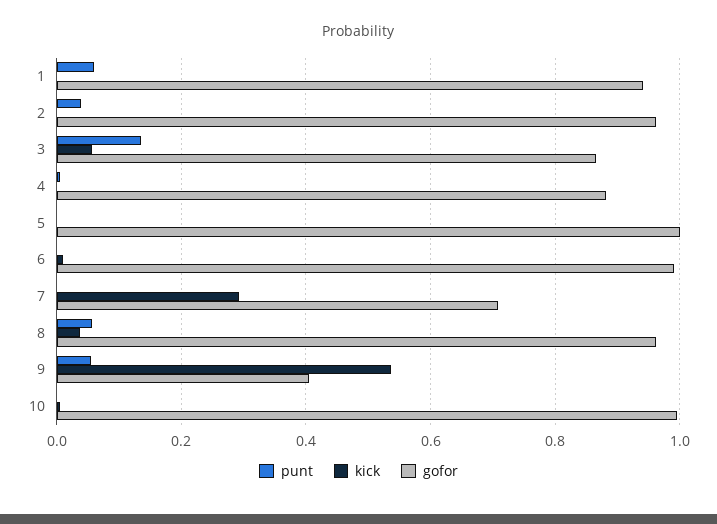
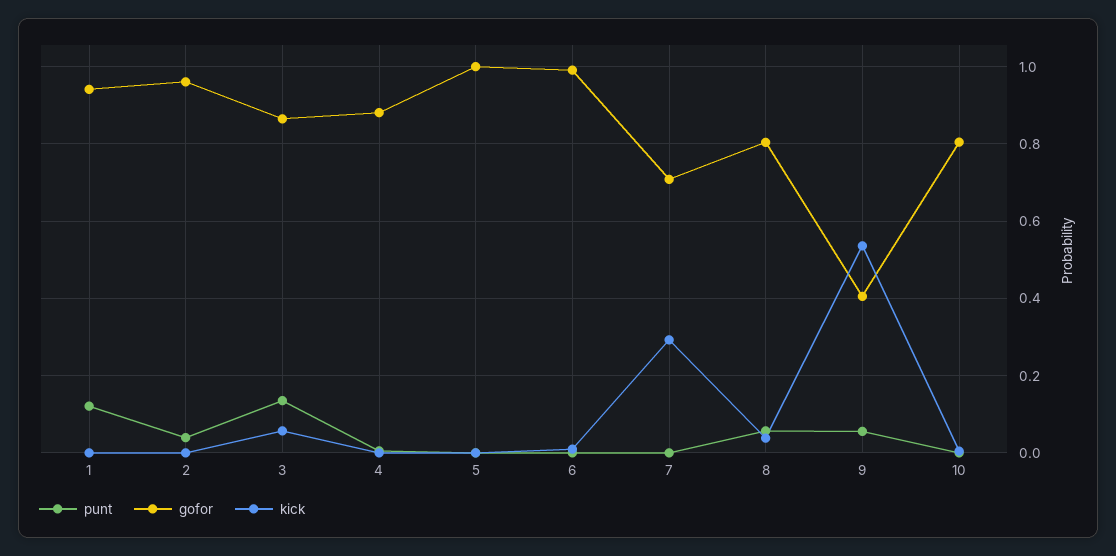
  {
    "punt": {
-     "1": 0.06,
+     "1": 0.12,
      "2": 0.04,
      "3": 0.14,
      "4": 0,
      "5": 0,
      "6": 0,
      "7": 0,
      "8": 0.06,
      "9": 0.06,
      "10": 0
    },
    "kick": {
      "1": 0,
      "2": 0,
      "3": 0.06,
      "4": 0,
      "5": 0,
      "6": 0,
      "7": 0.3,
      "8": 0.04,
      "9": 0.54,
      "10": 0
    },
    "gofor": {
      "1": 0.94,
      "2": 0.96,
      "3": 0.86,
      "4": 0.88,
      "5": 1,
      "6": 1,
      "7": 0.7,
-     "8": 0.96,
+     "8": 0.8,
      "9": 0.4,
-     "10": 1
+     "10": 0.8
    }
  }

